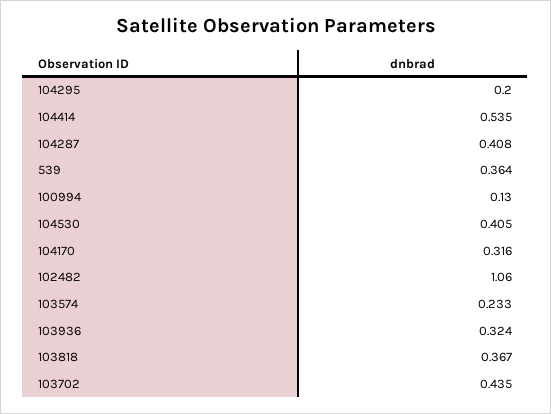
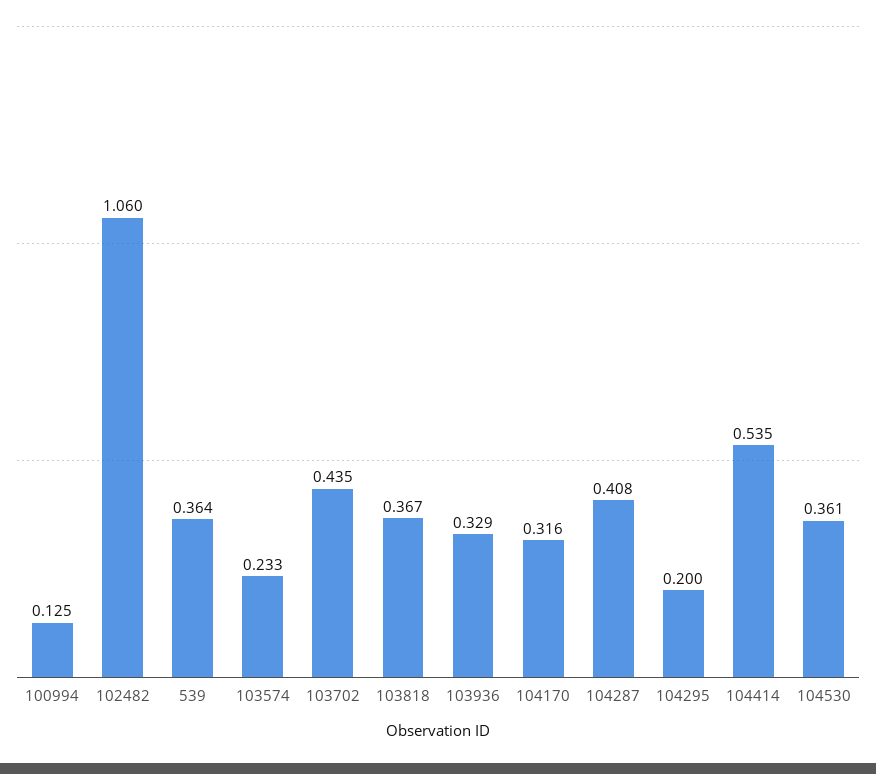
  {
    "104295": 0.2,
    "104414": 0.535,
    "104287": 0.408,
    "539": 0.364,
-   "100994": 0.13,
+   "100994": 0.125,
-   "104530": 0.405,
+   "104530": 0.361,
    "104170": 0.316,
    "102482": 1.06,
    "103574": 0.233,
-   "103936": 0.324,
+   "103936": 0.329,
    "103818": 0.367,
    "103702": 0.435
  }

